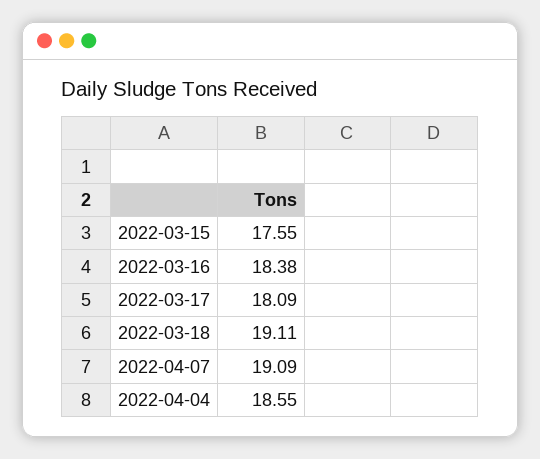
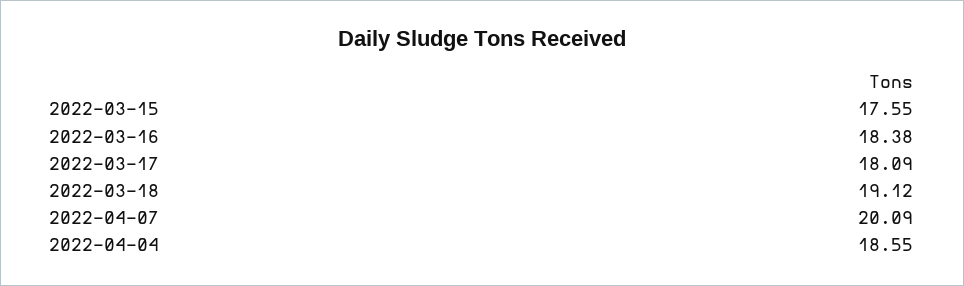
  {
    "2022-03-15": 17.55,
    "2022-03-16": 18.38,
    "2022-03-17": 18.09,
-   "2022-03-18": 19.11,
+   "2022-03-18": 19.12,
-   "2022-04-07": 19.09,
+   "2022-04-07": 20.09,
    "2022-04-04": 18.55
  }

